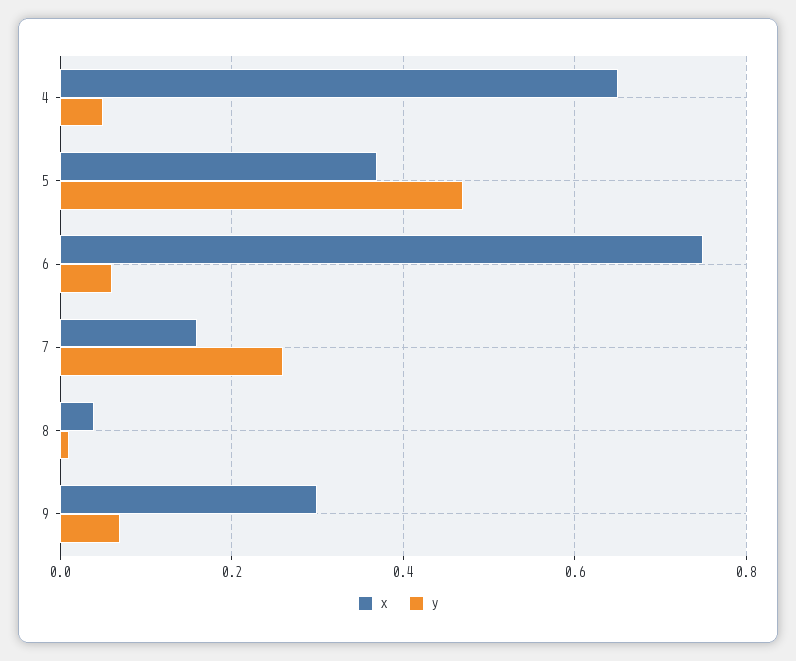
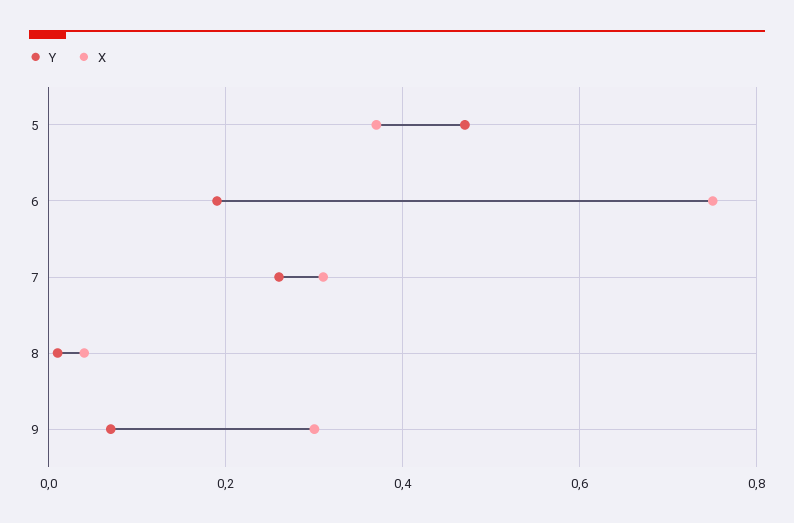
  {
    "x": {
-     "4": 0.65,
      "5": 0.35,
      "6": 0.75,
-     "7": 0.15,
+     "7": 0.3,
      "8": 0.05,
      "9": 0.3
    },
    "y": {
-     "4": 0.05,
      "5": 0.45,
-     "6": 0.05,
+     "6": 0.2,
      "7": 0.25,
      "8": 0,
      "9": 0.05
    }
  }

